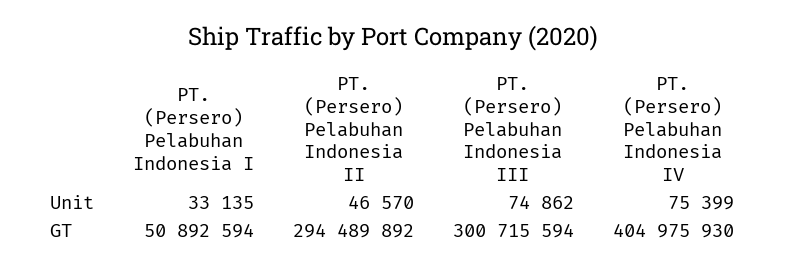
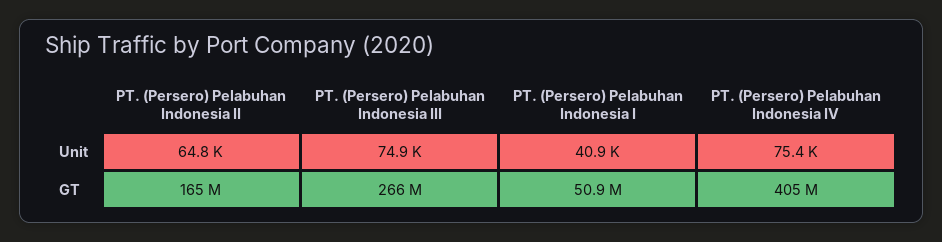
  {
    "PT. (Persero) Pelabuhan Indonesia I": {
-     "Unit": 33135,
+     "Unit": 40900,
      "GT": 50892594
    },
    "PT. (Persero) Pelabuhan Indonesia II": {
-     "Unit": 46570,
+     "Unit": 64800,
-     "GT": 294489892
+     "GT": 165000000
    },
    "PT. (Persero) Pelabuhan Indonesia III": {
      "Unit": 74862,
-     "GT": 300715594
+     "GT": 266000000
    },
    "PT. (Persero) Pelabuhan Indonesia IV": {
      "Unit": 75399,
      "GT": 404975930
    }
  }

